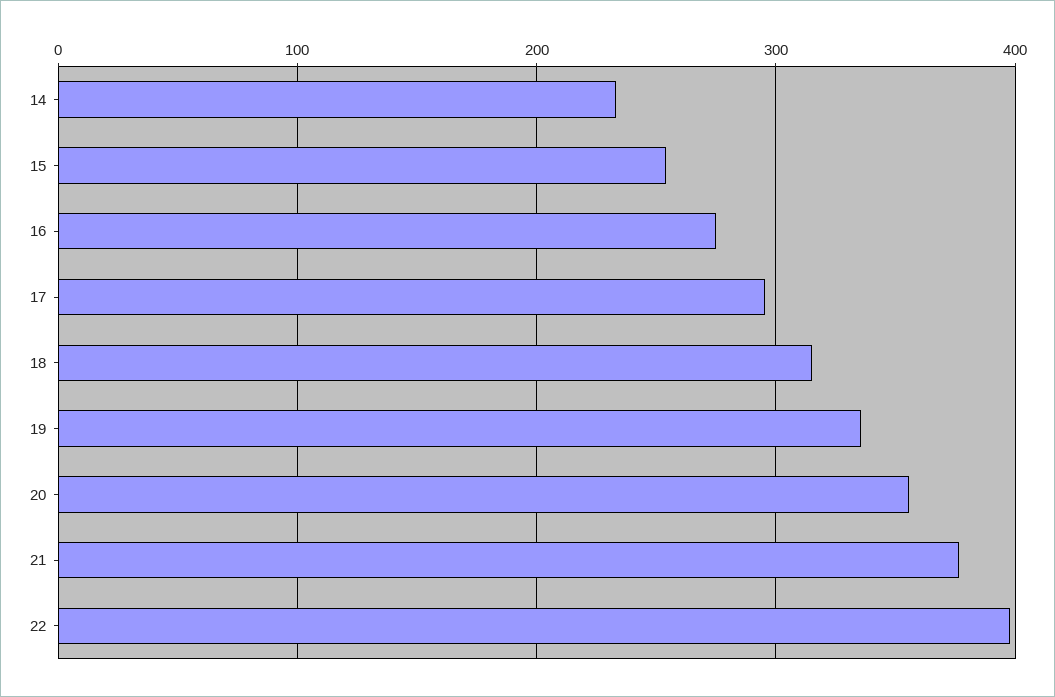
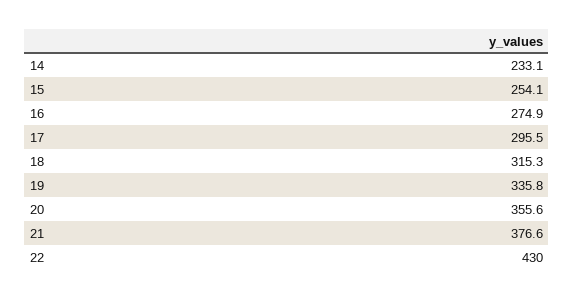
  {
    "14": 233.1,
    "15": 254.1,
    "16": 274.9,
    "17": 295.5,
    "18": 315.3,
    "19": 335.8,
    "20": 355.6,
    "21": 376.6,
-   "22": 400
+   "22": 430
  }

